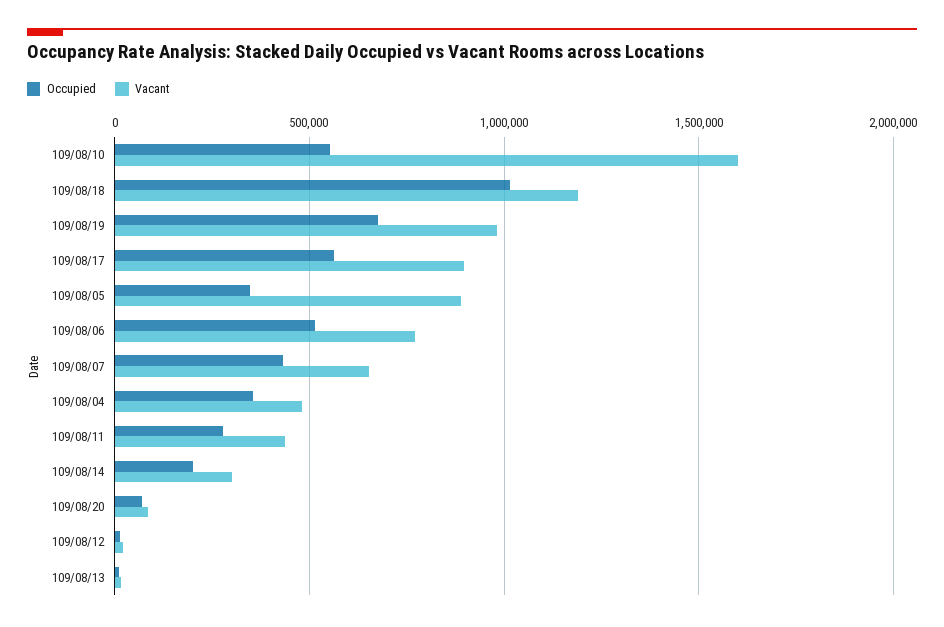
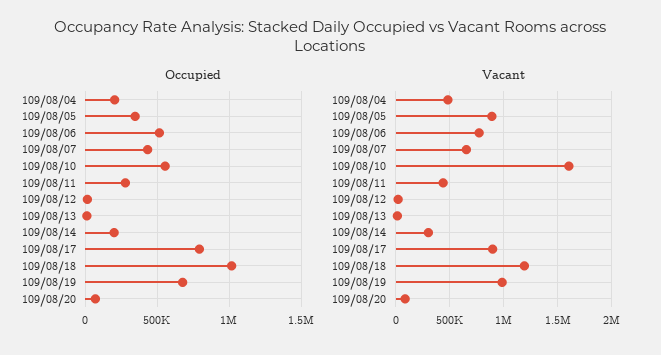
  {
    "Occupied": {
      "109/08/10": 550000,
      "109/08/18": 1000000,
      "109/08/19": 700000,
-     "109/08/17": 550000,
+     "109/08/17": 800000,
      "109/08/05": 350000,
      "109/08/06": 500000,
      "109/08/07": 450000,
-     "109/08/04": 350000,
+     "109/08/04": 200000,
      "109/08/11": 300000,
      "109/08/14": 200000,
      "109/08/20": 50000,
      "109/08/12": 0,
      "109/08/13": 0
    },
    "Vacant": {
      "109/08/10": 1600000,
      "109/08/18": 1200000,
      "109/08/19": 1000000,
      "109/08/17": 900000,
      "109/08/05": 900000,
      "109/08/06": 750000,
      "109/08/07": 650000,
      "109/08/04": 500000,
      "109/08/11": 450000,
      "109/08/14": 300000,
      "109/08/20": 100000,
      "109/08/12": 0,
      "109/08/13": 0
    }
  }

